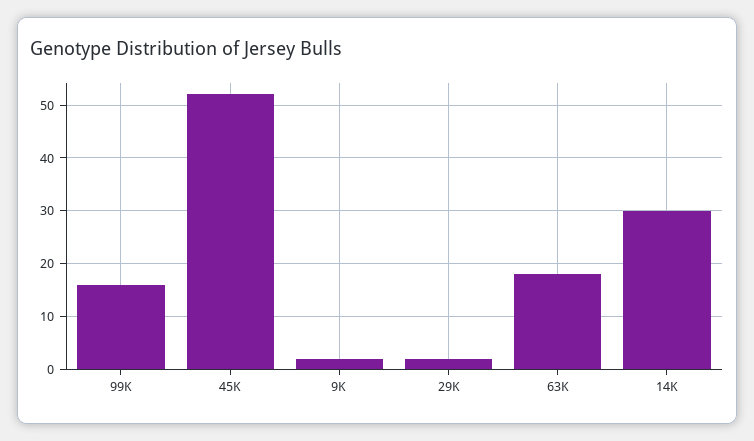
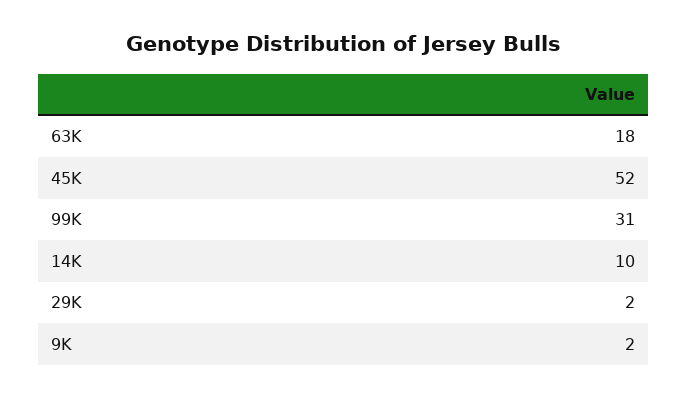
  {
-   "99K": 15,
+   "99K": 31,
    "45K": 52,
    "9K": 2,
    "29K": 2,
    "63K": 18,
-   "14K": 30
+   "14K": 10
  }

